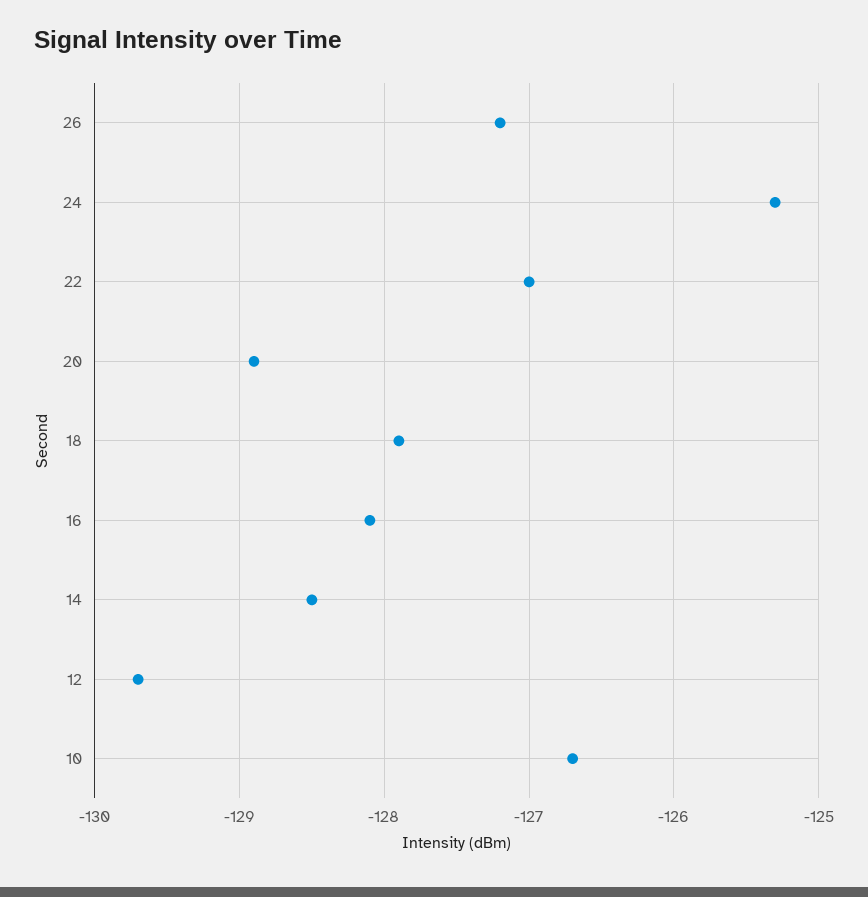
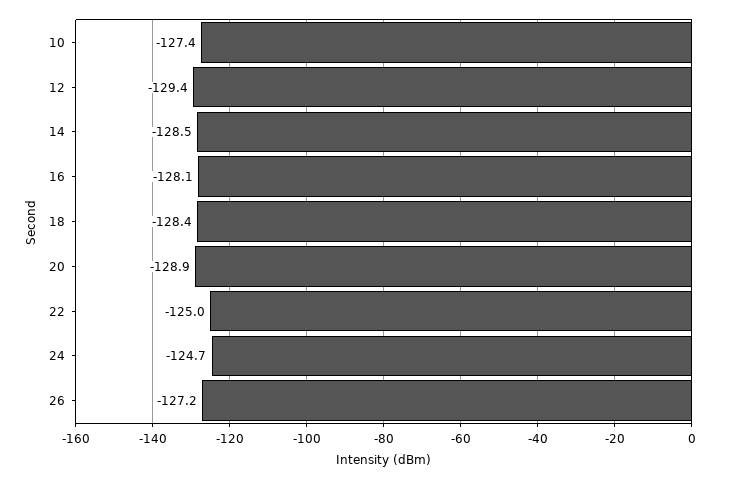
  {
    "26": -127.2,
-   "24": -125.3,
+   "24": -124.7,
-   "22": -127,
+   "22": -125,
    "20": -128.9,
-   "18": -127.9,
+   "18": -128.4,
    "16": -128.1,
    "14": -128.5,
-   "12": -129.7,
+   "12": -129.4,
-   "10": -126.7
+   "10": -127.4
  }

